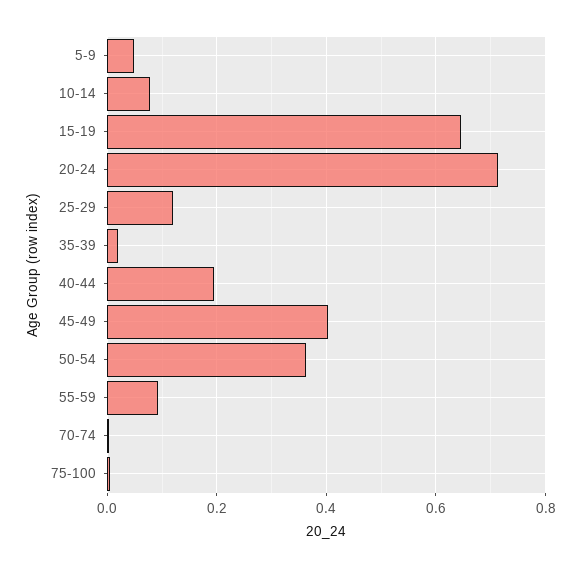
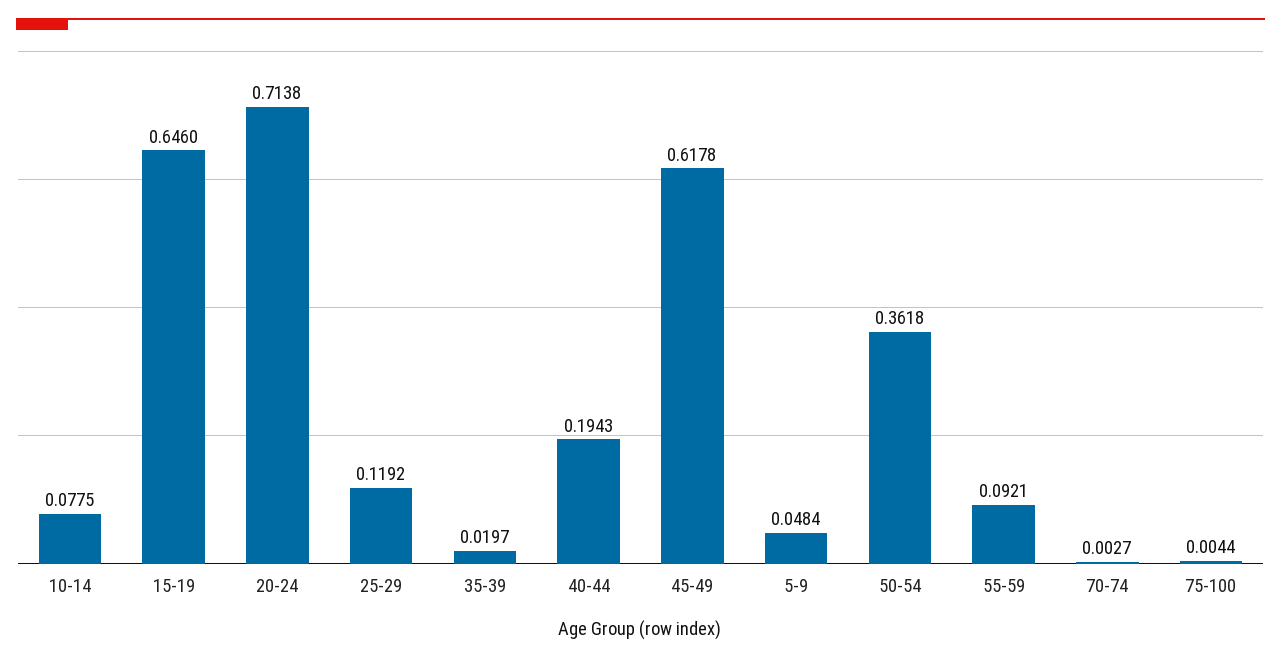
  {
    "5-9": 0.0484,
    "10-14": 0.0775,
    "15-19": 0.646,
    "20-24": 0.7138,
    "25-29": 0.1192,
    "35-39": 0.0197,
    "40-44": 0.1943,
-   "45-49": 0.4,
+   "45-49": 0.6178,
    "50-54": 0.3618,
    "55-59": 0.0921,
    "70-74": 0.0027,
    "75-100": 0.0044
  }

